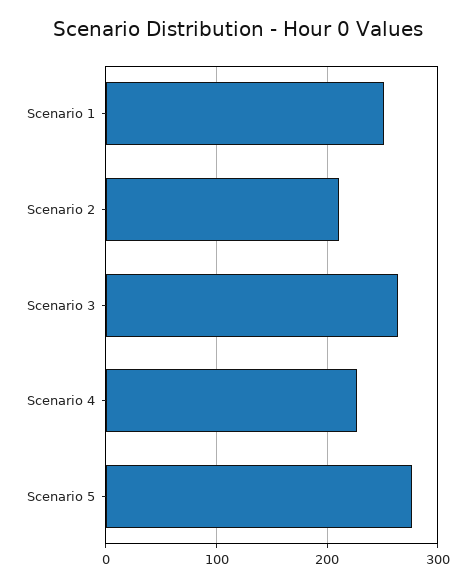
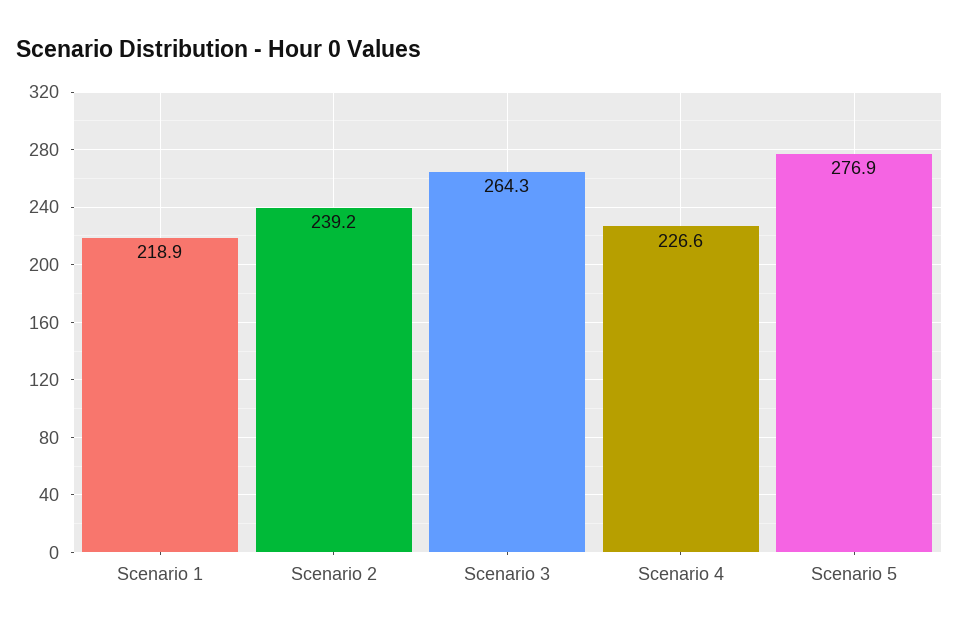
  {
-   "Scenario 1": 250,
+   "Scenario 1": 218.9,
-   "Scenario 2": 210,
+   "Scenario 2": 239.2,
    "Scenario 3": 264.3,
    "Scenario 4": 226.6,
    "Scenario 5": 276.9
  }

